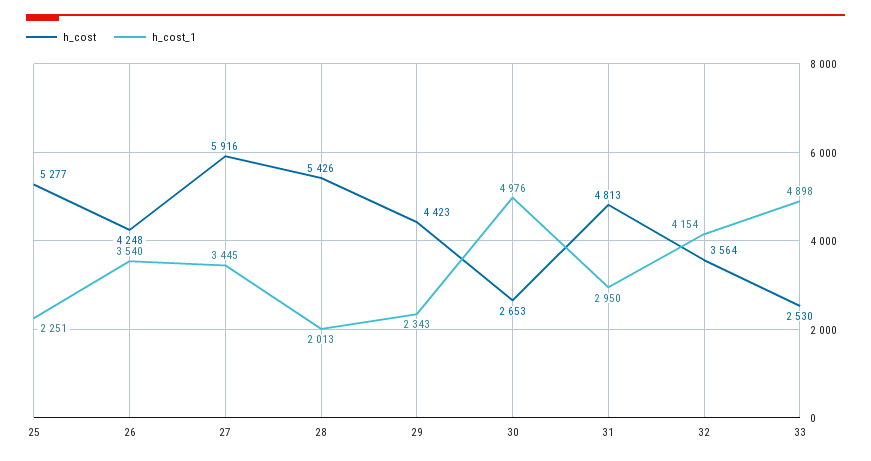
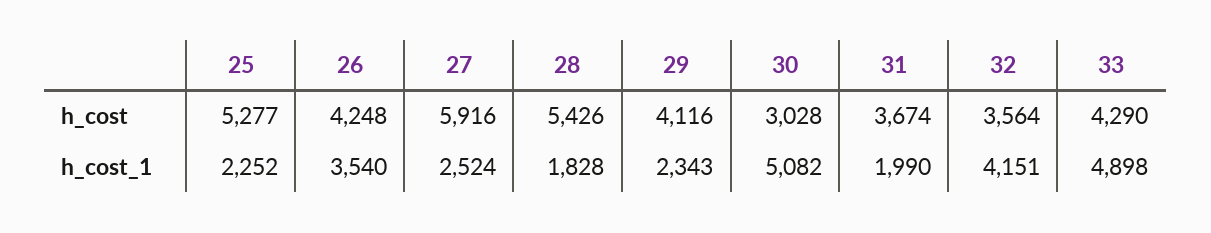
  {
    "h_cost": {
      "25": 5277,
      "26": 4248,
      "27": 5916,
      "28": 5426,
-     "29": 4423,
+     "29": 4116,
-     "30": 2653,
+     "30": 3028,
-     "31": 4813,
+     "31": 3674,
      "32": 3564,
-     "33": 2530
+     "33": 4290
    },
    "h_cost_1": {
-     "25": 2251,
+     "25": 2252,
      "26": 3540,
-     "27": 3445,
+     "27": 2524,
-     "28": 2013,
+     "28": 1828,
      "29": 2343,
-     "30": 4976,
+     "30": 5082,
-     "31": 2950,
+     "31": 1990,
-     "32": 4154,
+     "32": 4151,
      "33": 4898
    }
  }

